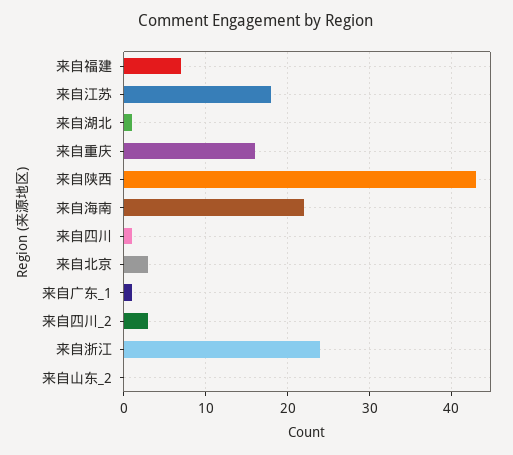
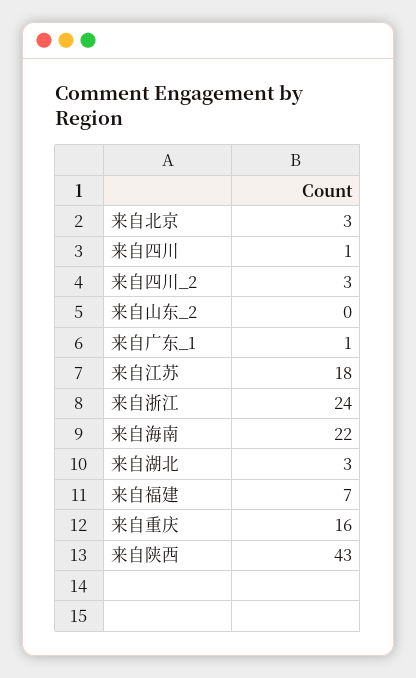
  {
    "来自福建": 7,
    "来自江苏": 18,
-   "来自湖北": 1,
+   "来自湖北": 3,
    "来自重庆": 16,
    "来自陕西": 43,
    "来自海南": 22,
    "来自四川": 1,
    "来自北京": 3,
    "来自广东_1": 1,
    "来自四川_2": 3,
    "来自浙江": 24,
    "来自山东_2": 0
  }

